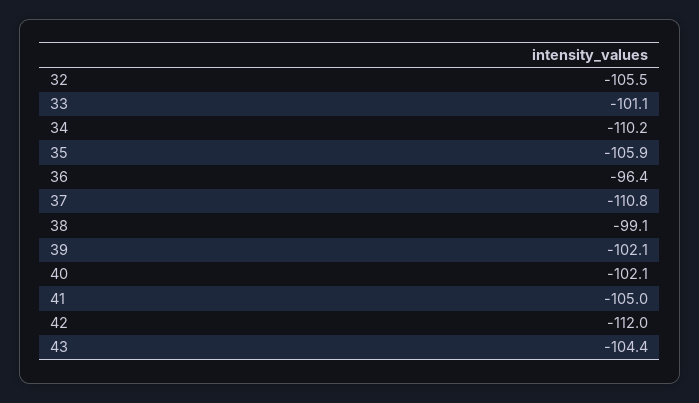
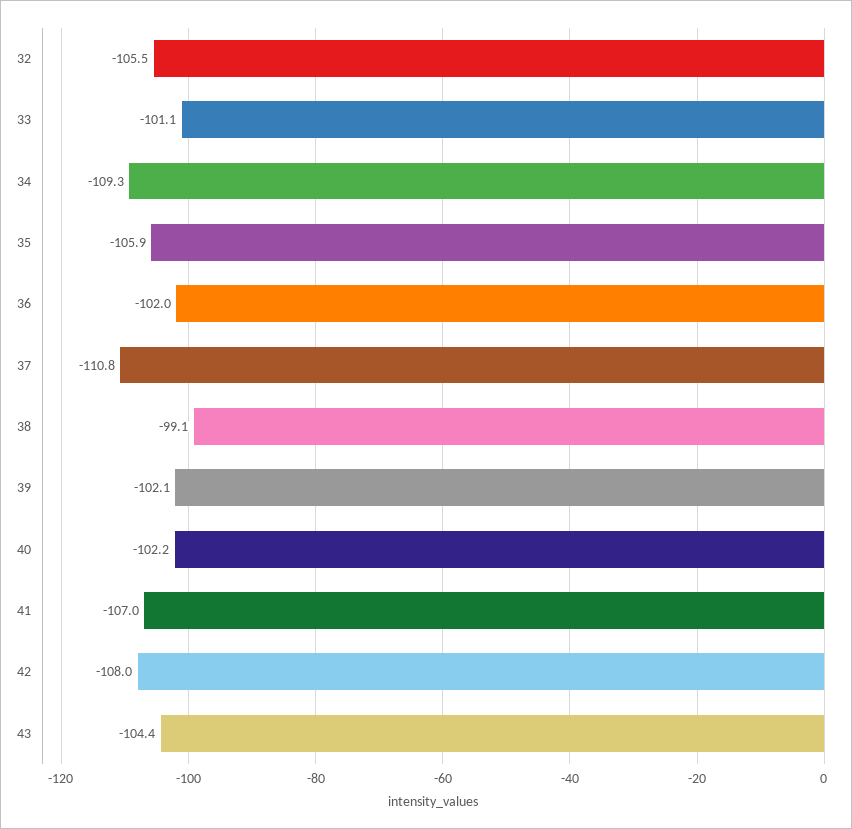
  {
    "32": -105.5,
    "33": -101.1,
-   "34": -110.2,
+   "34": -109.3,
    "35": -105.9,
-   "36": -96.4,
+   "36": -102,
    "37": -110.8,
    "38": -99.1,
    "39": -102.1,
-   "40": -102.1,
+   "40": -102.2,
-   "41": -105,
+   "41": -107,
-   "42": -112,
+   "42": -108,
    "43": -104.4
  }

